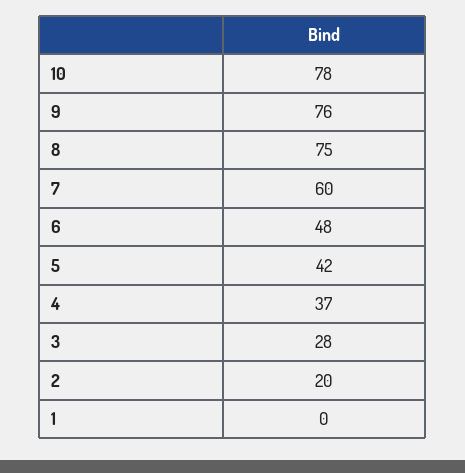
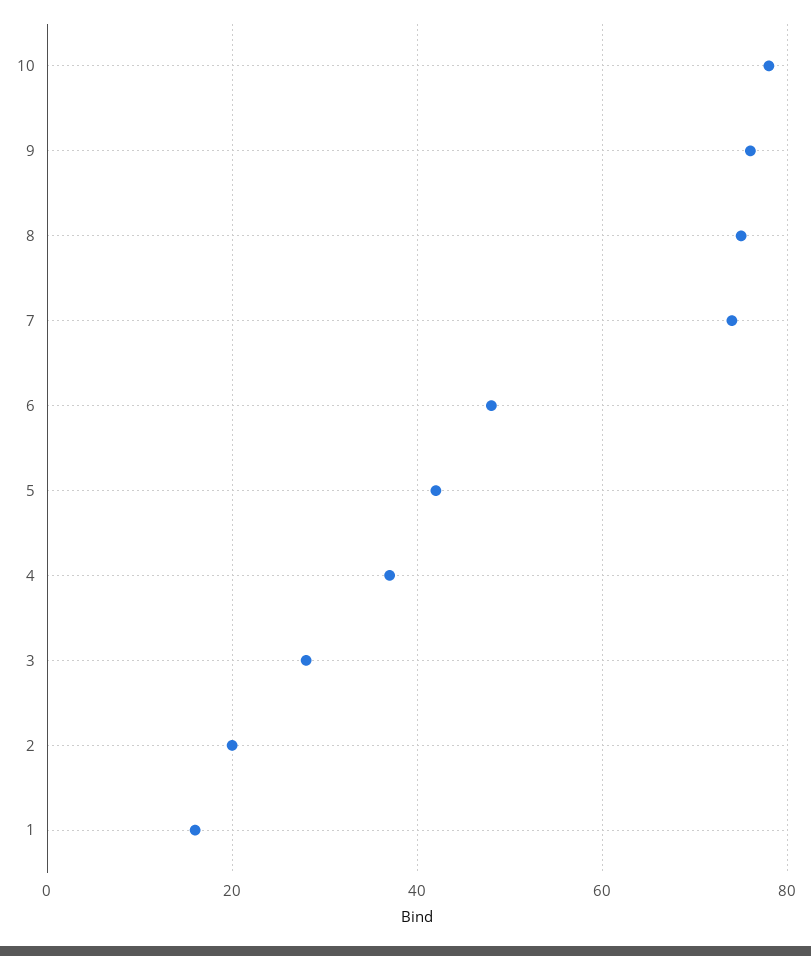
  {
    "10": 78,
    "9": 76,
    "8": 75,
-   "7": 60,
+   "7": 75,
    "6": 48,
    "5": 42,
    "4": 37,
    "3": 28,
    "2": 20,
-   "1": 0
+   "1": 15
  }

